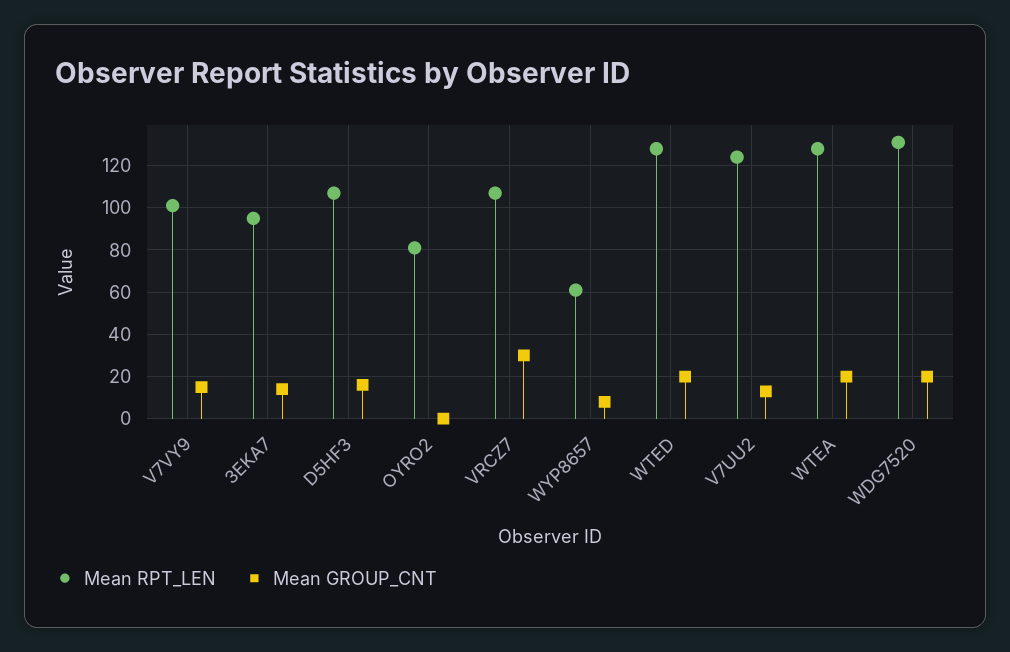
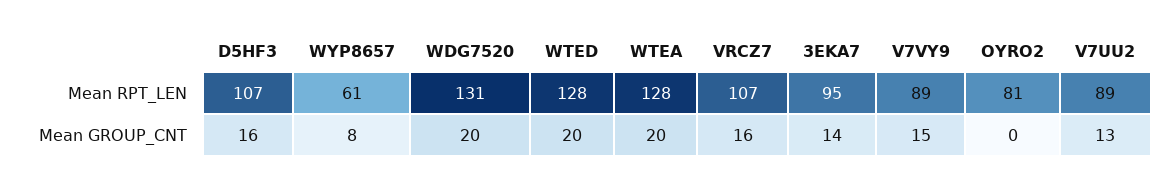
  {
    "Mean RPT_LEN": {
-     "V7VY9": 100,
+     "V7VY9": 89,
      "3EKA7": 95,
      "D5HF3": 107,
      "OYRO2": 81,
      "VRCZ7": 107,
      "WYP8657": 61,
      "WTED": 128,
-     "V7UU2": 125,
+     "V7UU2": 89,
      "WTEA": 128,
      "WDG7520": 131
    },
    "Mean GROUP_CNT": {
      "V7VY9": 15,
      "3EKA7": 14,
      "D5HF3": 16,
      "OYRO2": 0,
-     "VRCZ7": 30,
+     "VRCZ7": 16,
      "WYP8657": 8,
      "WTED": 20,
      "V7UU2": 13,
      "WTEA": 20,
      "WDG7520": 20
    }
  }

